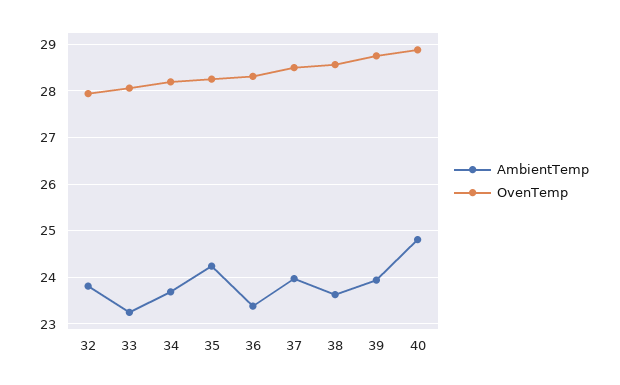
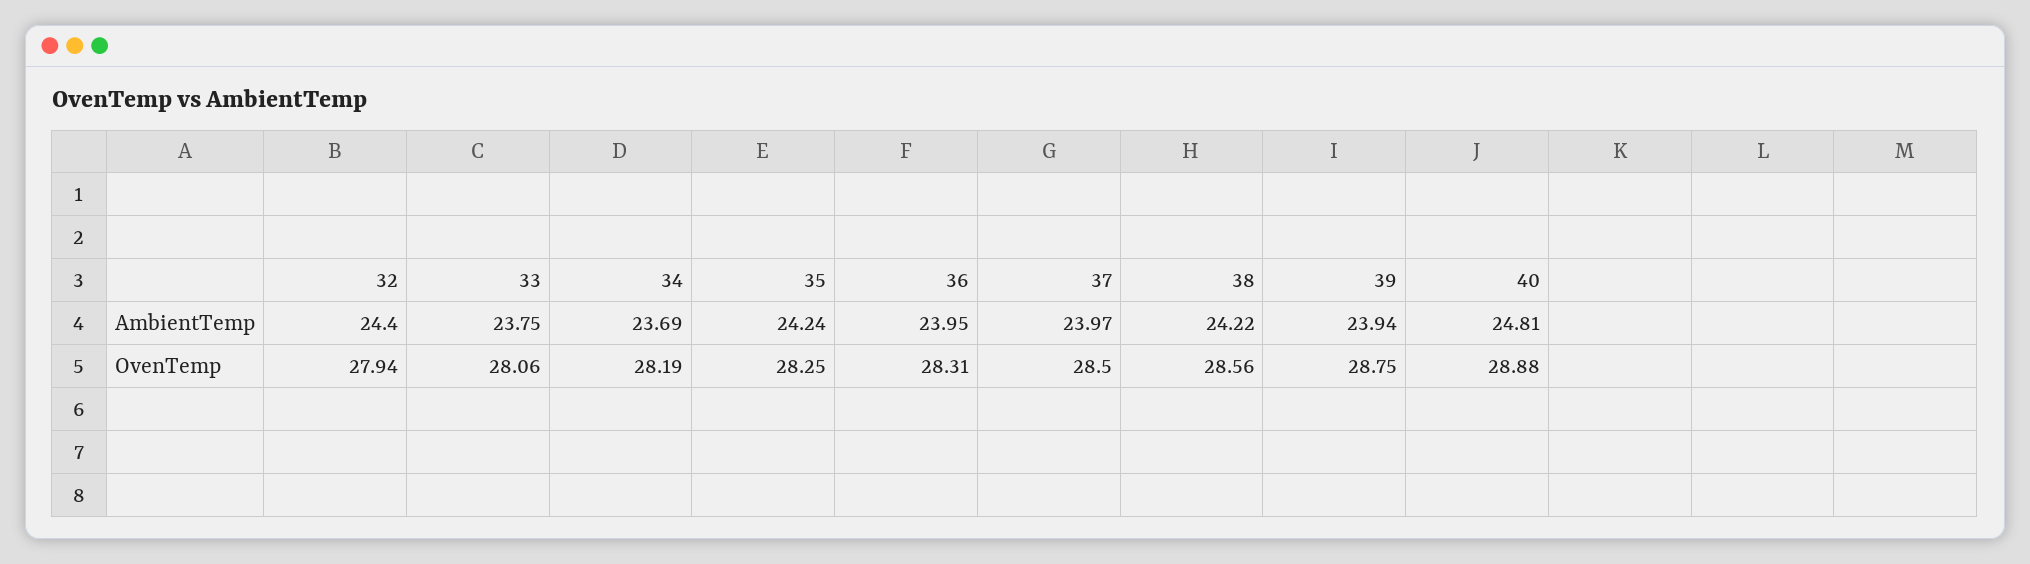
  {
    "AmbientTemp": {
-     "32": 23.8,
+     "32": 24.4,
-     "33": 23.2,
+     "33": 23.75,
      "34": 23.69,
      "35": 24.24,
-     "36": 23.4,
+     "36": 23.95,
      "37": 23.97,
-     "38": 23.6,
+     "38": 24.22,
      "39": 23.94,
      "40": 24.81
    },
    "OvenTemp": {
      "32": 27.94,
      "33": 28.06,
      "34": 28.19,
      "35": 28.25,
      "36": 28.31,
      "37": 28.5,
      "38": 28.56,
      "39": 28.75,
      "40": 28.88
    }
  }

